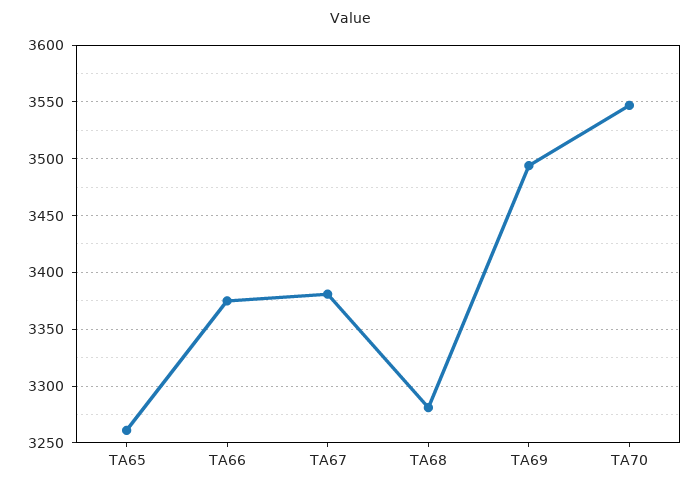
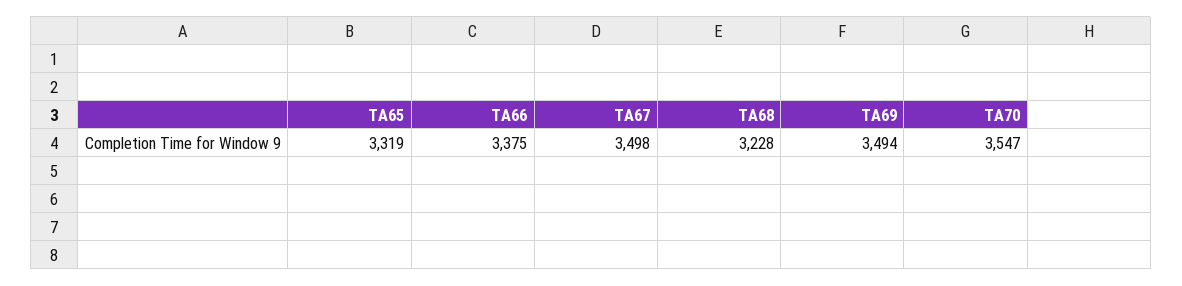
  {
-   "TA65": 3260,
+   "TA65": 3319,
    "TA66": 3375,
-   "TA67": 3380,
+   "TA67": 3498,
-   "TA68": 3280,
+   "TA68": 3228,
    "TA69": 3494,
    "TA70": 3547
  }

